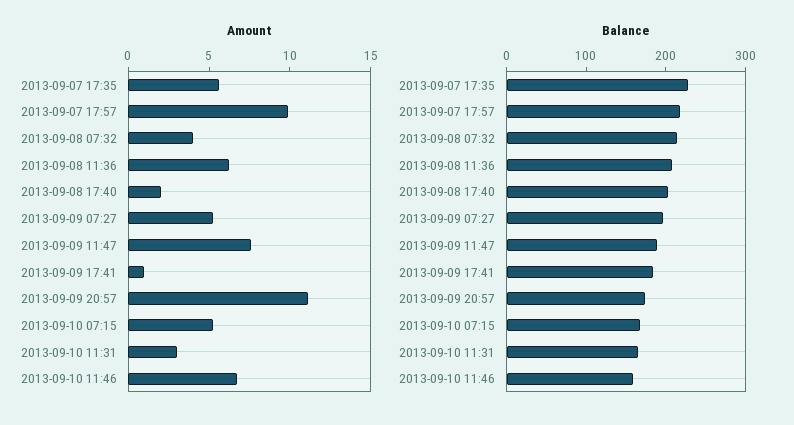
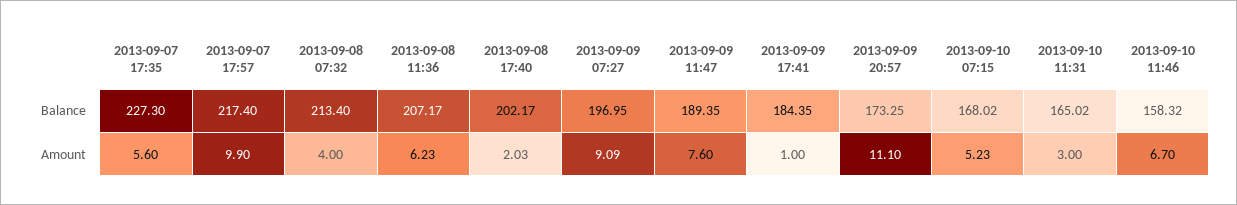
  {
    "Amount": {
      "2013-09-07 17:35": 5.6,
      "2013-09-07 17:57": 9.9,
      "2013-09-08 07:32": 4,
      "2013-09-08 11:36": 6.23,
      "2013-09-08 17:40": 2.03,
-     "2013-09-09 07:27": 5,
+     "2013-09-09 07:27": 9.09,
      "2013-09-09 11:47": 7.6,
      "2013-09-09 17:41": 1,
      "2013-09-09 20:57": 11.1,
      "2013-09-10 07:15": 5.23,
      "2013-09-10 11:31": 3,
      "2013-09-10 11:46": 6.7
    },
    "Balance": {
      "2013-09-07 17:35": 227.3,
      "2013-09-07 17:57": 217.4,
      "2013-09-08 07:32": 213.4,
      "2013-09-08 11:36": 207.17,
      "2013-09-08 17:40": 202.17,
      "2013-09-09 07:27": 196.95,
      "2013-09-09 11:47": 189.35,
      "2013-09-09 17:41": 184.35,
      "2013-09-09 20:57": 173.25,
      "2013-09-10 07:15": 168.02,
      "2013-09-10 11:31": 165.02,
      "2013-09-10 11:46": 158.32
    }
  }

